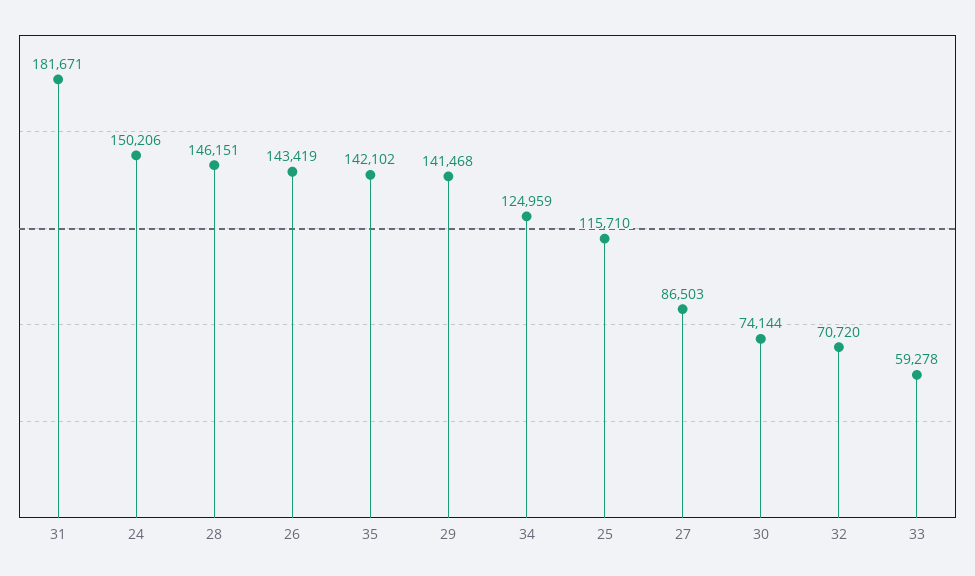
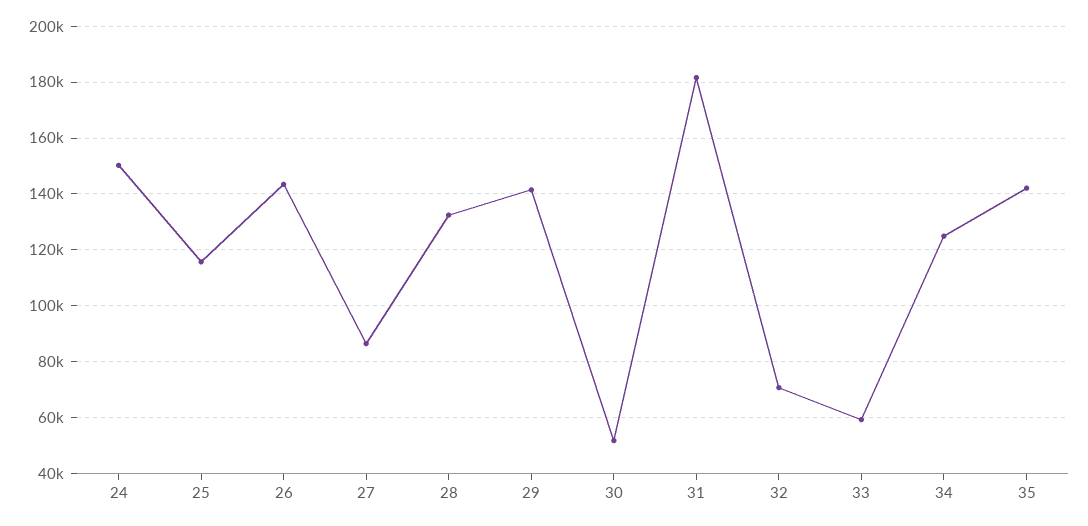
  {
    "31": 181671,
    "24": 150206,
-   "28": 146151,
+   "28": 132500,
    "26": 143419,
    "35": 142102,
    "29": 141468,
    "34": 124959,
    "25": 115710,
    "27": 86503,
-   "30": 74144,
+   "30": 52500,
    "32": 70720,
    "33": 59278
  }

